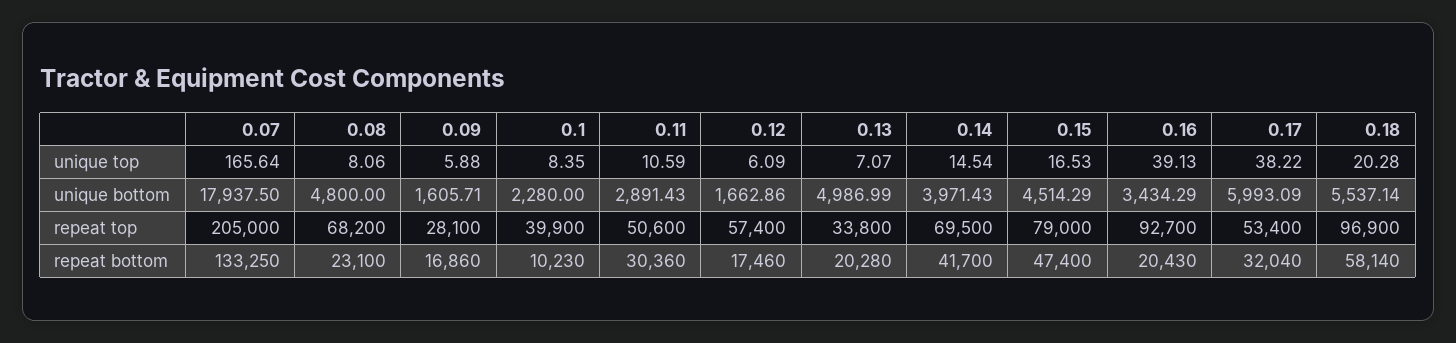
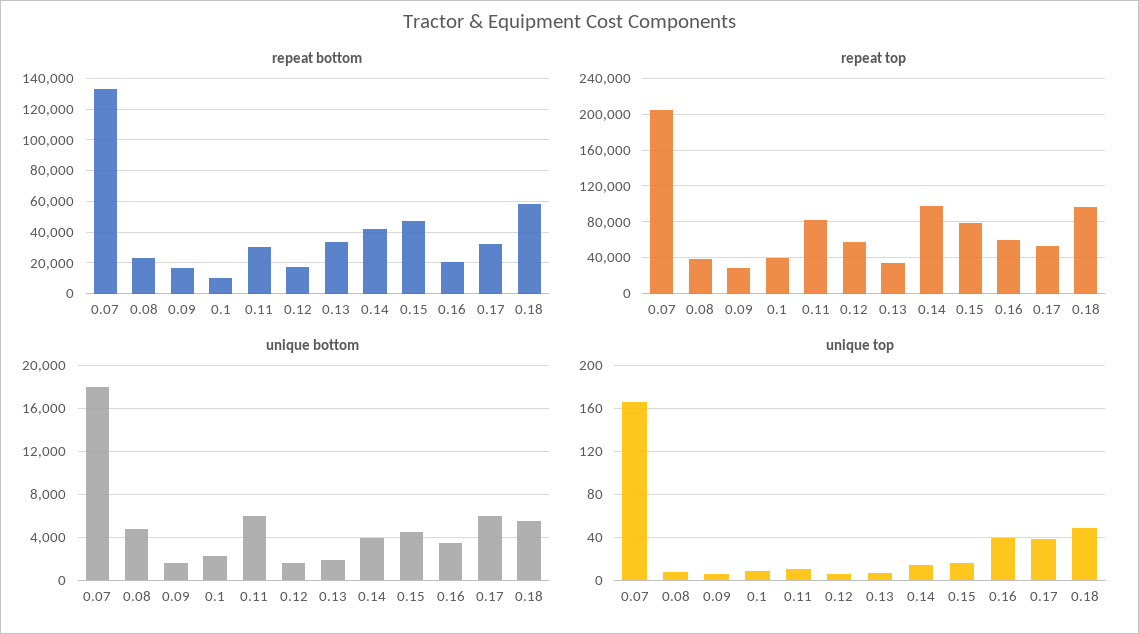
  {
    "unique top": {
      "0.07": 165.64,
      "0.08": 8.06,
      "0.09": 5.88,
      "0.1": 8.35,
      "0.11": 10.59,
      "0.12": 6.09,
      "0.13": 7.07,
      "0.14": 14.54,
      "0.15": 16.53,
      "0.16": 39.13,
      "0.17": 38.22,
-     "0.18": 20.28
+     "0.18": 50
    },
    "unique bottom": {
      "0.07": 17937.5,
      "0.08": 4800,
      "0.09": 1605.71,
      "0.1": 2280,
-     "0.11": 2891.43,
+     "0.11": 6000,
      "0.12": 1662.86,
-     "0.13": 4986.99,
+     "0.13": 2000,
      "0.14": 3971.43,
      "0.15": 4514.29,
      "0.16": 3434.29,
      "0.17": 5993.09,
      "0.18": 5537.14
    },
    "repeat top": {
      "0.07": 205000,
-     "0.08": 68200,
+     "0.08": 40000,
      "0.09": 28100,
      "0.1": 39900,
-     "0.11": 50600,
+     "0.11": 80000,
      "0.12": 57400,
      "0.13": 33800,
-     "0.14": 69500,
+     "0.14": 100000,
      "0.15": 79000,
-     "0.16": 92700,
+     "0.16": 60000,
      "0.17": 53400,
      "0.18": 96900
    },
    "repeat bottom": {
      "0.07": 133250,
      "0.08": 23100,
      "0.09": 16860,
      "0.1": 10230,
      "0.11": 30360,
      "0.12": 17460,
-     "0.13": 20280,
+     "0.13": 35000,
      "0.14": 41700,
      "0.15": 47400,
      "0.16": 20430,
      "0.17": 32040,
      "0.18": 58140
    }
  }

